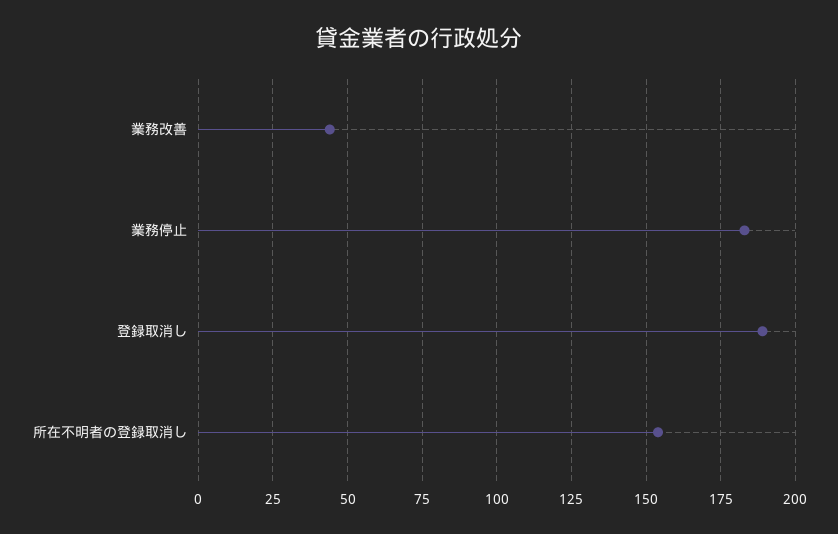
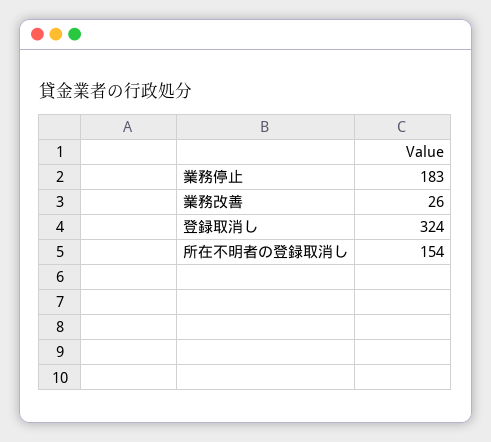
  {
-   "業務改善": 45,
+   "業務改善": 26,
    "業務停止": 183,
-   "登録取消し": 190,
+   "登録取消し": 324,
    "所在不明者の登録取消し": 154
  }

